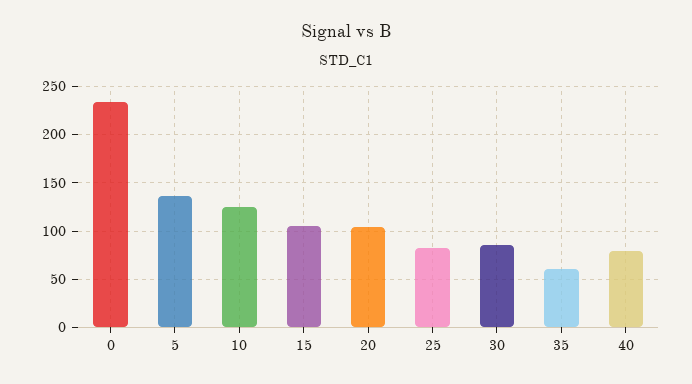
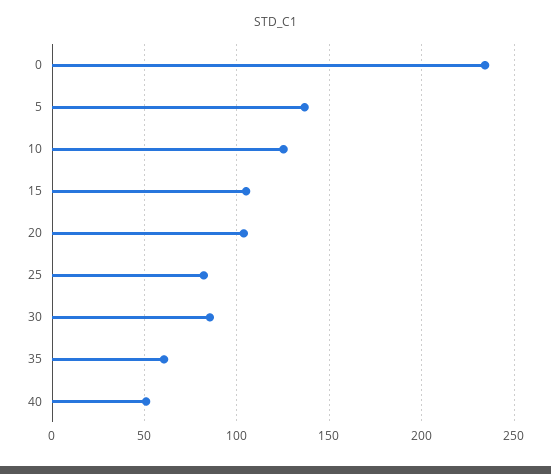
  {
    "0": 235,
    "5": 135,
    "10": 125,
    "15": 105,
    "20": 105,
    "25": 80,
    "30": 85,
    "35": 60,
-   "40": 80
+   "40": 50
  }

